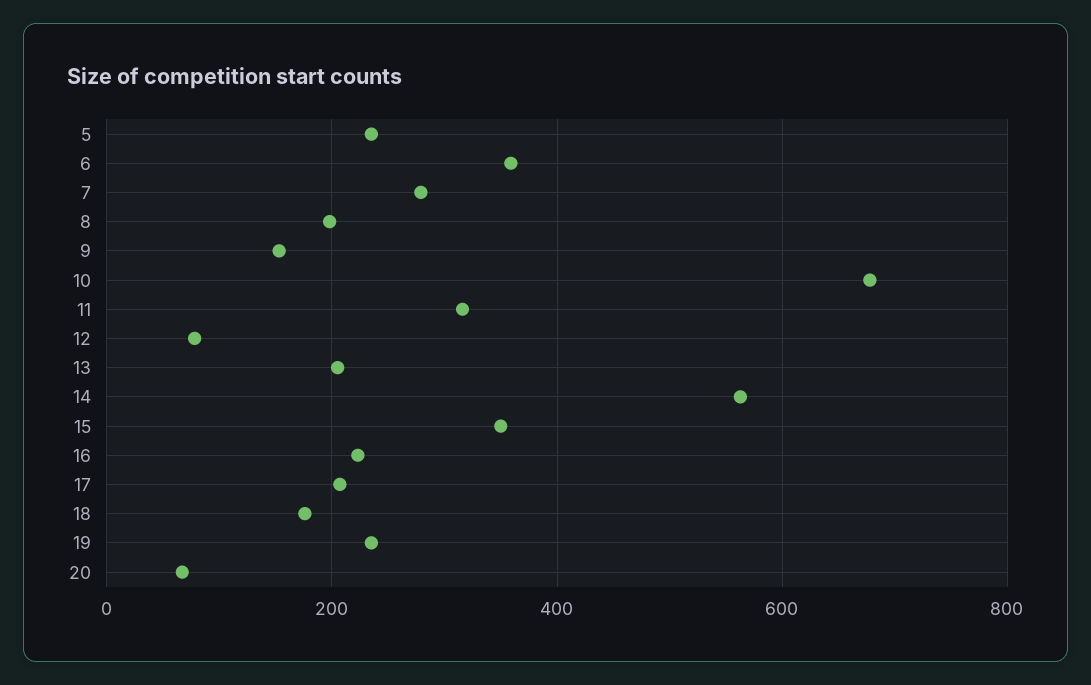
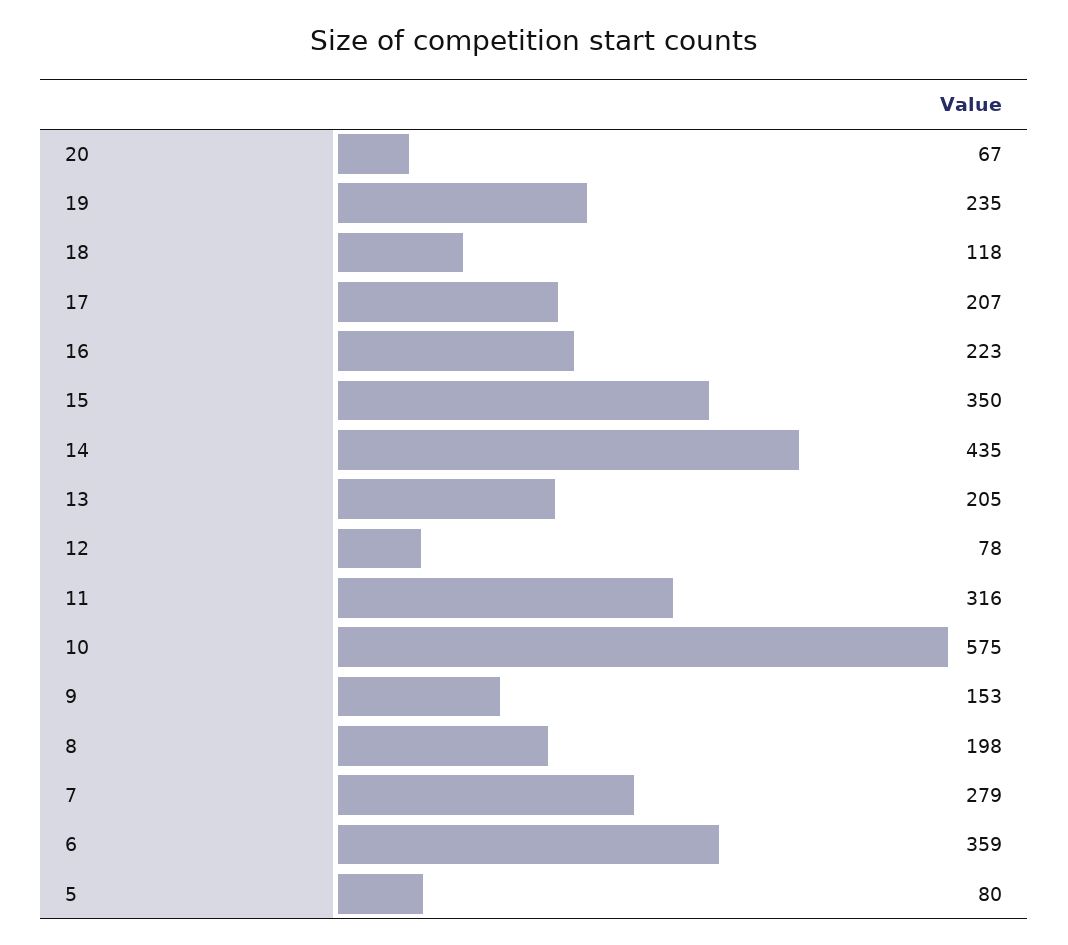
  {
-   "5": 240,
+   "5": 80,
    "6": 359,
    "7": 279,
    "8": 198,
    "9": 153,
-   "10": 680,
+   "10": 575,
    "11": 316,
    "12": 78,
    "13": 205,
-   "14": 560,
+   "14": 435,
    "15": 350,
    "16": 223,
    "17": 207,
-   "18": 180,
+   "18": 118,
    "19": 235,
    "20": 67
  }

